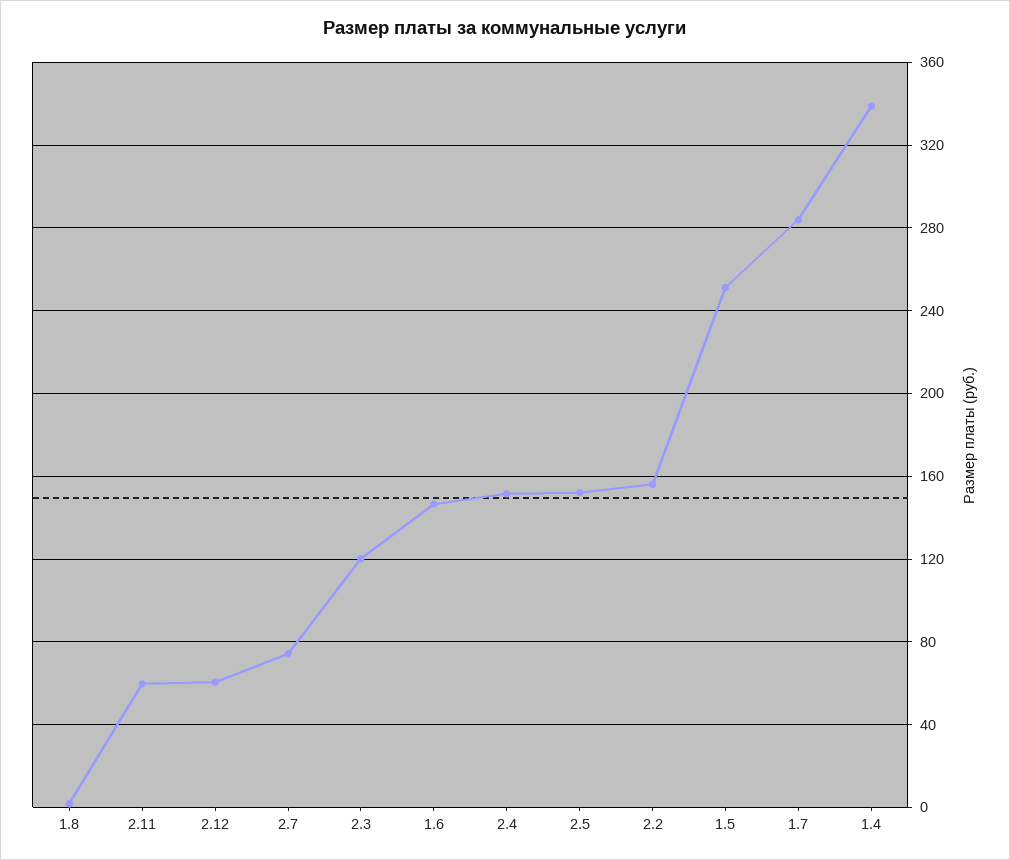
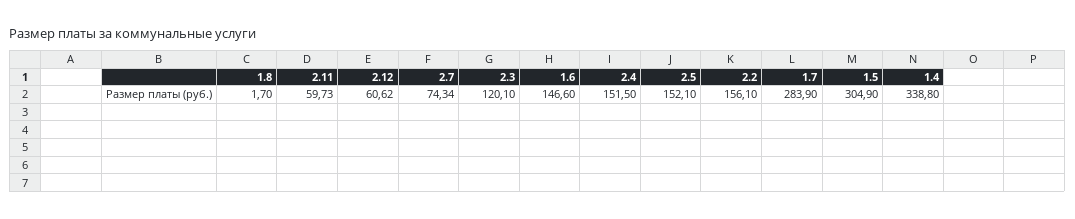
  {
    "1.8": 1.7,
    "2.11": 59.73,
    "2.12": 60.62,
    "2.7": 74.34,
    "2.3": 120.1,
    "1.6": 146.6,
    "2.4": 151.5,
    "2.5": 152.1,
    "2.2": 156.1,
-   "1.5": 250,
+   "1.5": 304.9,
    "1.7": 283.9,
    "1.4": 338.8
  }

